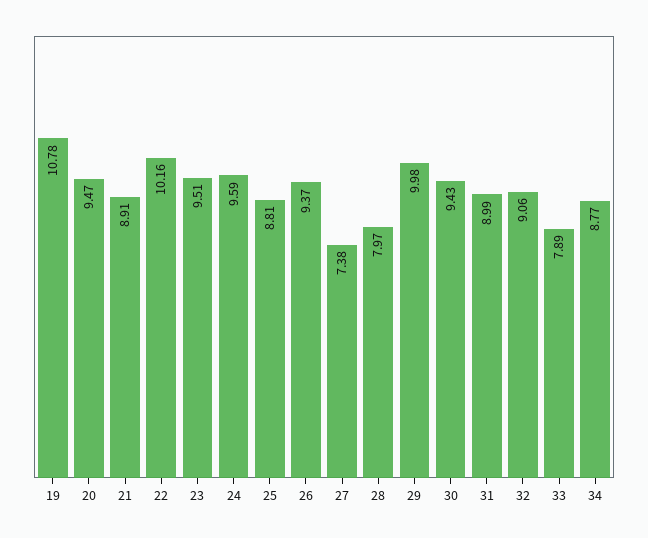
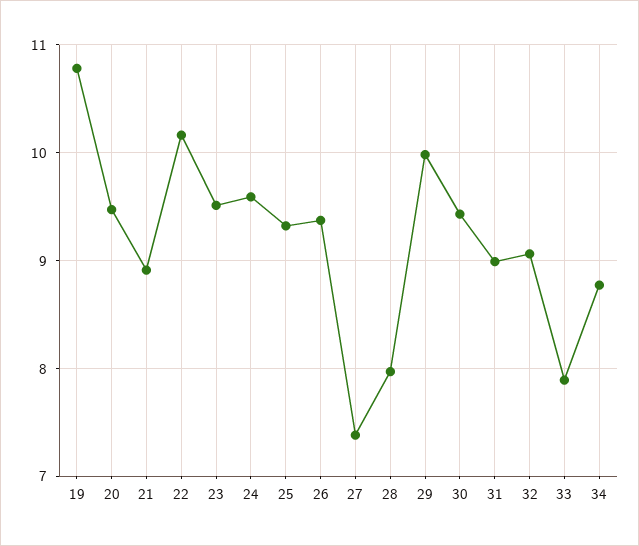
  {
    "19": 10.78,
    "20": 9.47,
    "21": 8.91,
    "22": 10.16,
    "23": 9.51,
    "24": 9.59,
-   "25": 8.81,
+   "25": 9.3,
    "26": 9.37,
    "27": 7.38,
    "28": 7.97,
    "29": 9.98,
    "30": 9.43,
    "31": 8.99,
    "32": 9.06,
    "33": 7.89,
    "34": 8.77
  }

